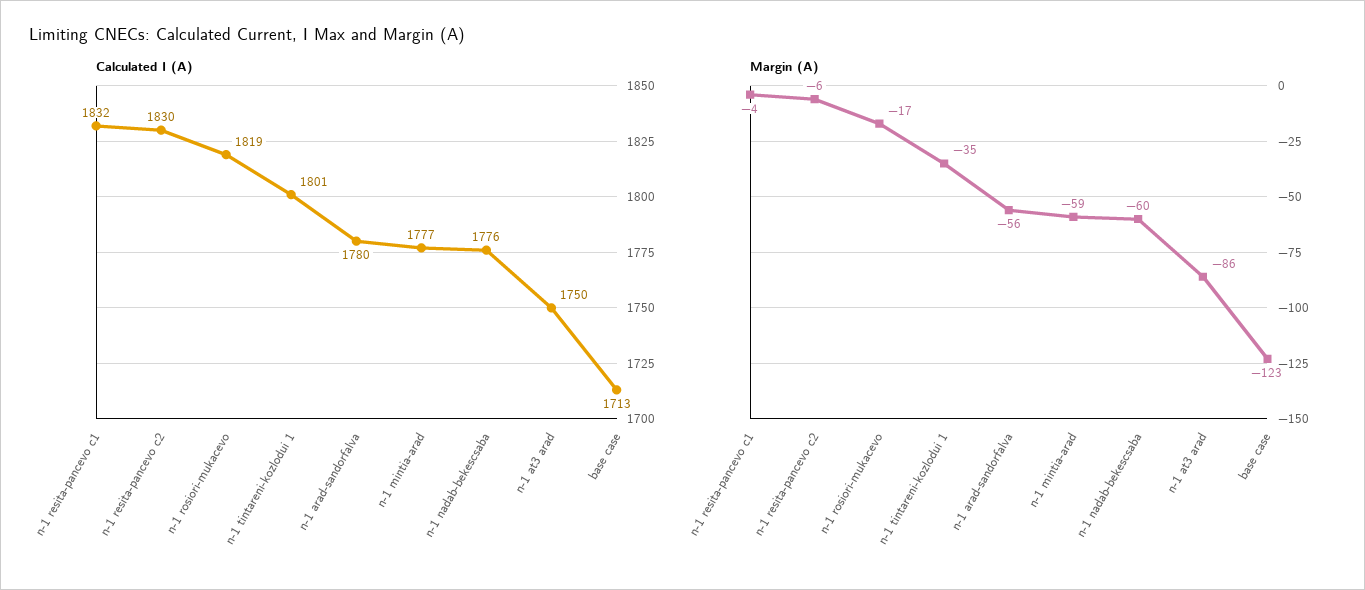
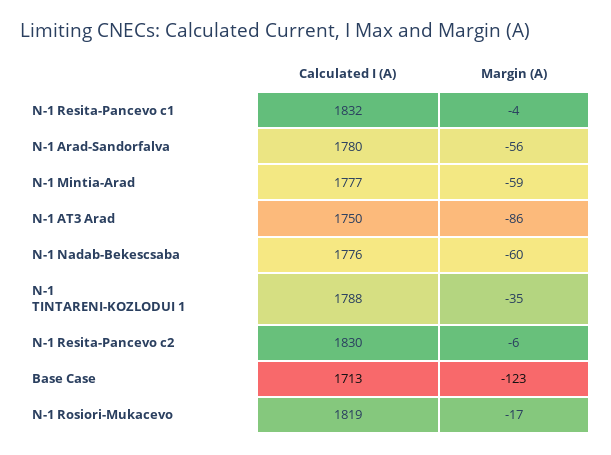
  {
    "Calculated I (A)": {
      "n-1 resita-pancevo c1": 1832,
      "n-1 resita-pancevo c2": 1830,
      "n-1 rosiori-mukacevo": 1819,
-     "n-1 tintareni-kozlodui 1": 1801,
+     "n-1 tintareni-kozlodui 1": 1788,
      "n-1 arad-sandorfalva": 1780,
      "n-1 mintia-arad": 1777,
      "n-1 nadab-bekescsaba": 1776,
      "n-1 at3 arad": 1750,
      "base case": 1713
    },
    "Margin (A)": {
      "n-1 resita-pancevo c1": -4,
      "n-1 resita-pancevo c2": -6,
      "n-1 rosiori-mukacevo": -17,
      "n-1 tintareni-kozlodui 1": -35,
      "n-1 arad-sandorfalva": -56,
      "n-1 mintia-arad": -59,
      "n-1 nadab-bekescsaba": -60,
      "n-1 at3 arad": -86,
      "base case": -123
    }
  }

